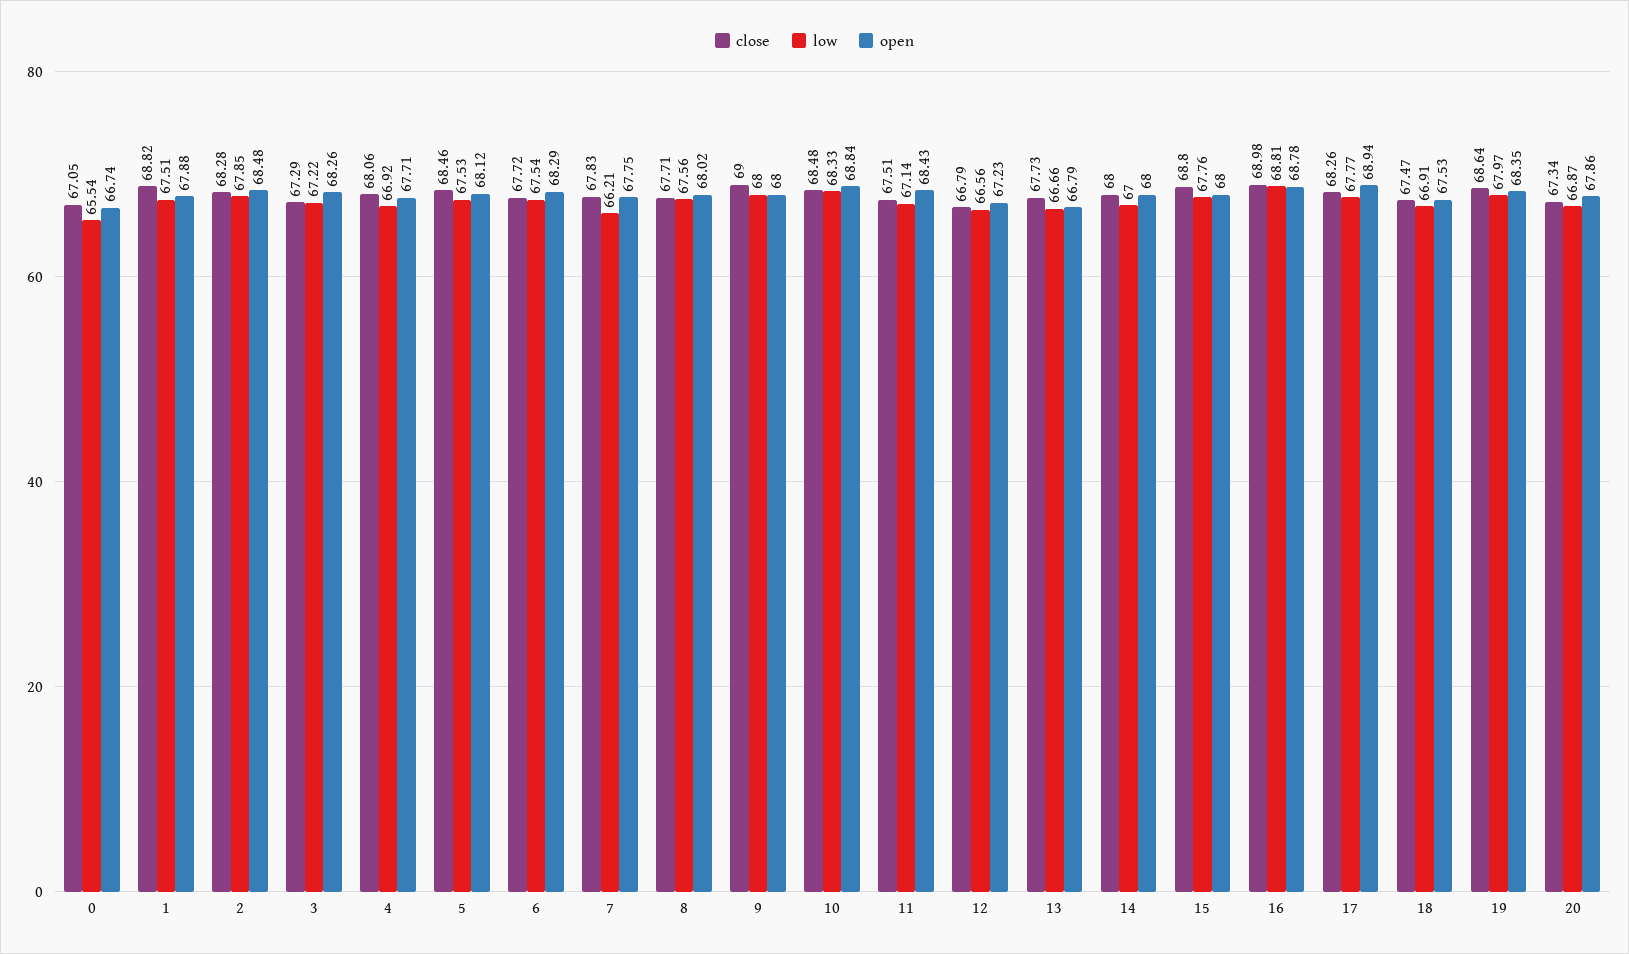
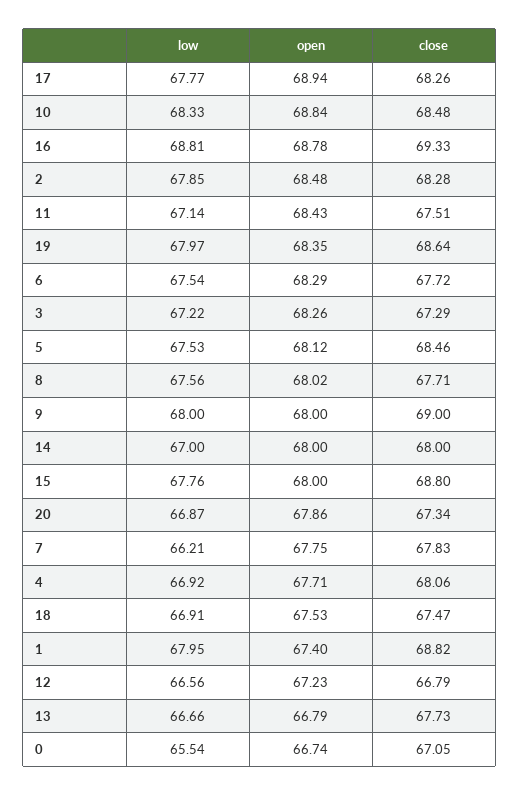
  {
    "close": {
      "0": 67.05,
      "1": 68.82,
      "2": 68.28,
      "3": 67.29,
      "4": 68.06,
      "5": 68.46,
      "6": 67.72,
      "7": 67.83,
      "8": 67.71,
      "9": 69,
      "10": 68.48,
      "11": 67.51,
      "12": 66.79,
      "13": 67.73,
      "14": 68,
      "15": 68.8,
-     "16": 68.98,
+     "16": 69.33,
      "17": 68.26,
      "18": 67.47,
      "19": 68.64,
      "20": 67.34
    },
    "low": {
      "0": 65.54,
-     "1": 67.51,
+     "1": 67.95,
      "2": 67.85,
      "3": 67.22,
      "4": 66.92,
      "5": 67.53,
      "6": 67.54,
      "7": 66.21,
      "8": 67.56,
      "9": 68,
      "10": 68.33,
      "11": 67.14,
      "12": 66.56,
      "13": 66.66,
      "14": 67,
      "15": 67.76,
      "16": 68.81,
      "17": 67.77,
      "18": 66.91,
      "19": 67.97,
      "20": 66.87
    },
    "open": {
      "0": 66.74,
-     "1": 67.88,
+     "1": 67.4,
      "2": 68.48,
      "3": 68.26,
      "4": 67.71,
      "5": 68.12,
      "6": 68.29,
      "7": 67.75,
      "8": 68.02,
      "9": 68,
      "10": 68.84,
      "11": 68.43,
      "12": 67.23,
      "13": 66.79,
      "14": 68,
      "15": 68,
      "16": 68.78,
      "17": 68.94,
      "18": 67.53,
      "19": 68.35,
      "20": 67.86
    }
  }

